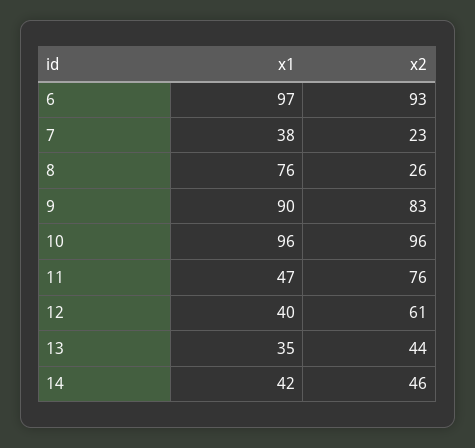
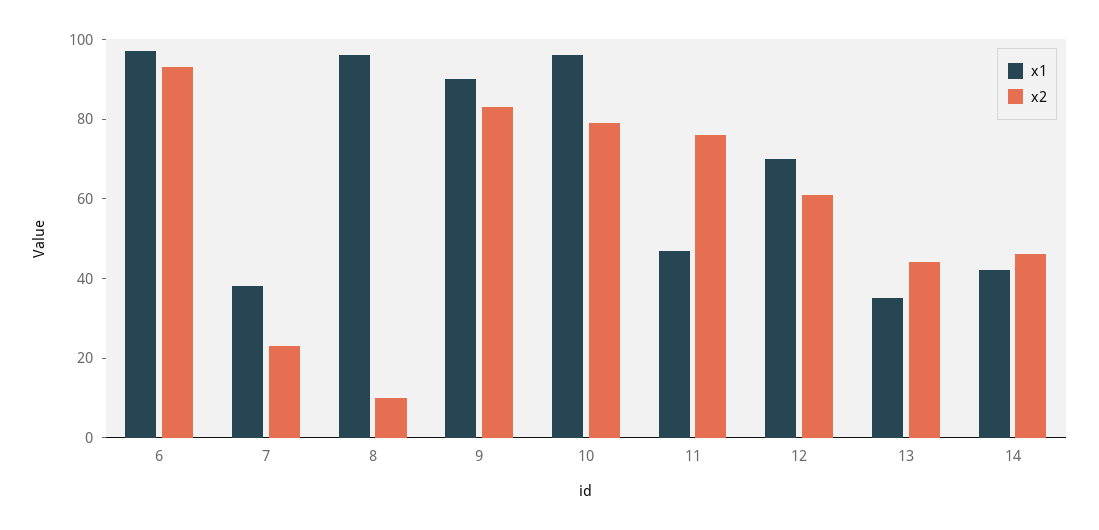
  {
    "x1": {
      "6": 97,
      "7": 38,
-     "8": 76,
+     "8": 95,
      "9": 90,
      "10": 96,
      "11": 47,
-     "12": 40,
+     "12": 70,
      "13": 35,
      "14": 42
    },
    "x2": {
      "6": 93,
      "7": 23,
-     "8": 26,
+     "8": 10,
      "9": 83,
-     "10": 96,
+     "10": 80,
      "11": 76,
      "12": 61,
      "13": 44,
      "14": 46
    }
  }

